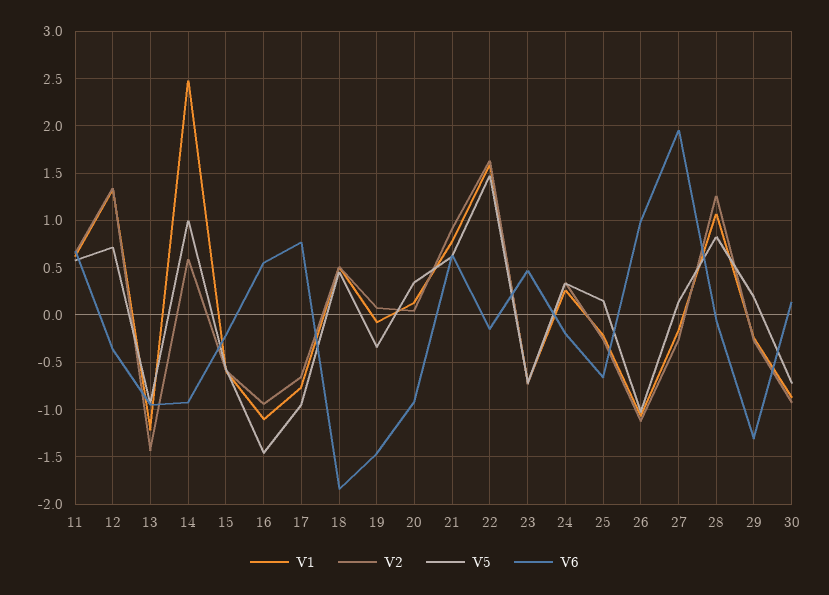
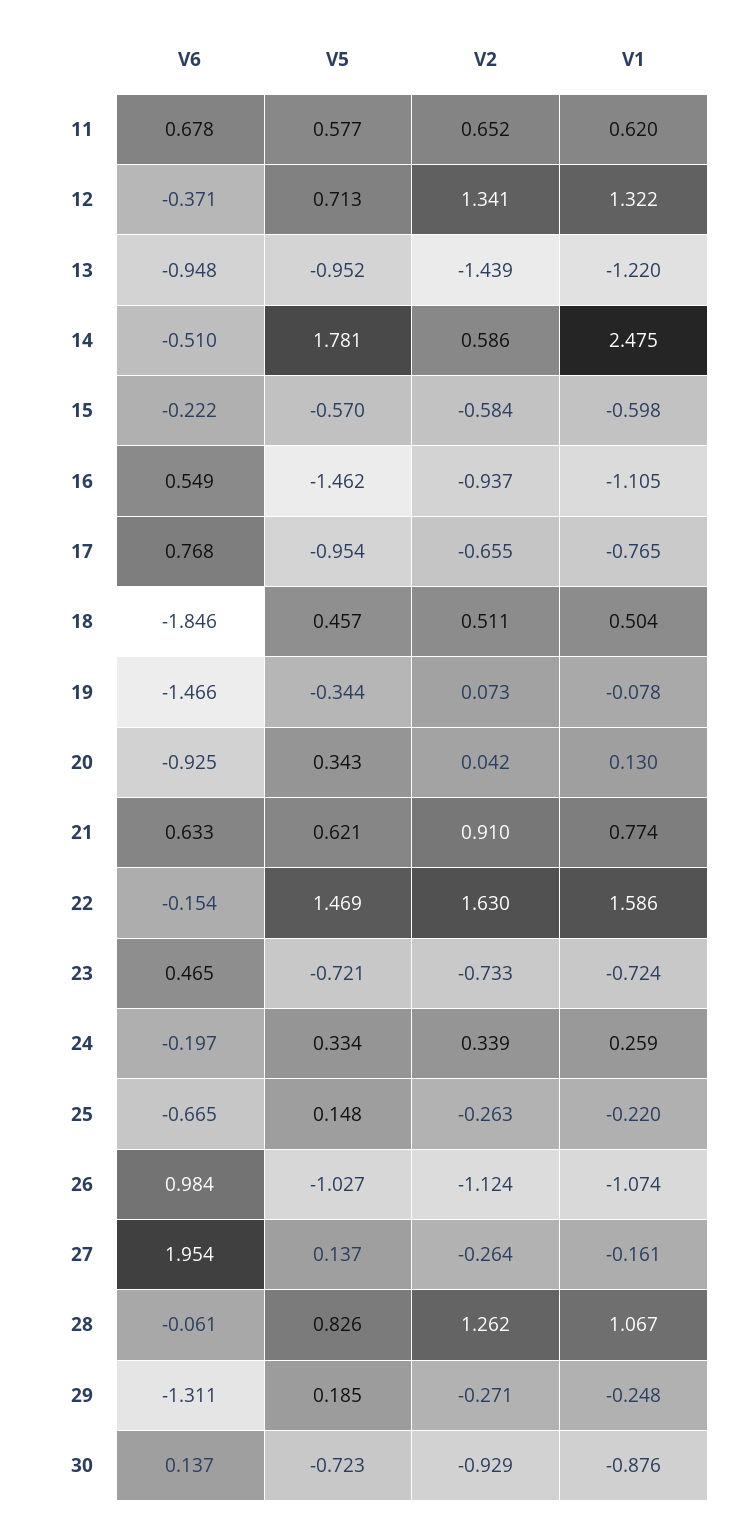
  {
    "V1": {
      "11": 0.62,
      "12": 1.322,
      "13": -1.22,
      "14": 2.475,
      "15": -0.598,
      "16": -1.105,
      "17": -0.765,
      "18": 0.504,
      "19": -0.078,
      "20": 0.13,
      "21": 0.774,
      "22": 1.586,
      "23": -0.724,
      "24": 0.259,
      "25": -0.22,
      "26": -1.074,
      "27": -0.161,
      "28": 1.067,
      "29": -0.248,
      "30": -0.876
    },
    "V2": {
      "11": 0.652,
      "12": 1.341,
      "13": -1.439,
      "14": 0.586,
      "15": -0.584,
      "16": -0.937,
      "17": -0.655,
      "18": 0.511,
      "19": 0.073,
      "20": 0.042,
      "21": 0.91,
      "22": 1.63,
      "23": -0.733,
      "24": 0.339,
      "25": -0.263,
      "26": -1.124,
      "27": -0.264,
      "28": 1.262,
      "29": -0.271,
      "30": -0.929
    },
    "V5": {
      "11": 0.577,
      "12": 0.713,
      "13": -0.952,
-     "14": 1,
+     "14": 1.781,
      "15": -0.57,
      "16": -1.462,
      "17": -0.954,
      "18": 0.457,
      "19": -0.344,
      "20": 0.343,
      "21": 0.621,
      "22": 1.469,
      "23": -0.721,
      "24": 0.334,
      "25": 0.148,
      "26": -1.027,
      "27": 0.137,
      "28": 0.826,
      "29": 0.185,
      "30": -0.723
    },
    "V6": {
      "11": 0.678,
      "12": -0.371,
      "13": -0.948,
-     "14": -0.9,
+     "14": -0.51,
      "15": -0.222,
      "16": 0.549,
      "17": 0.768,
      "18": -1.846,
      "19": -1.466,
      "20": -0.925,
      "21": 0.633,
      "22": -0.154,
      "23": 0.465,
      "24": -0.197,
      "25": -0.665,
      "26": 0.984,
      "27": 1.954,
      "28": -0.061,
      "29": -1.311,
      "30": 0.137
    }
  }

